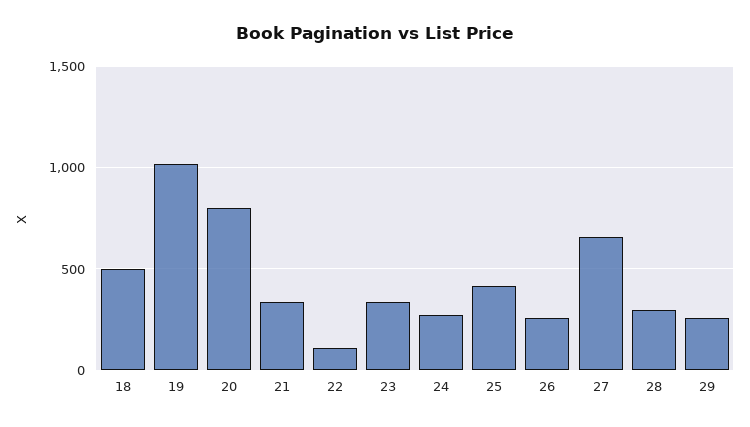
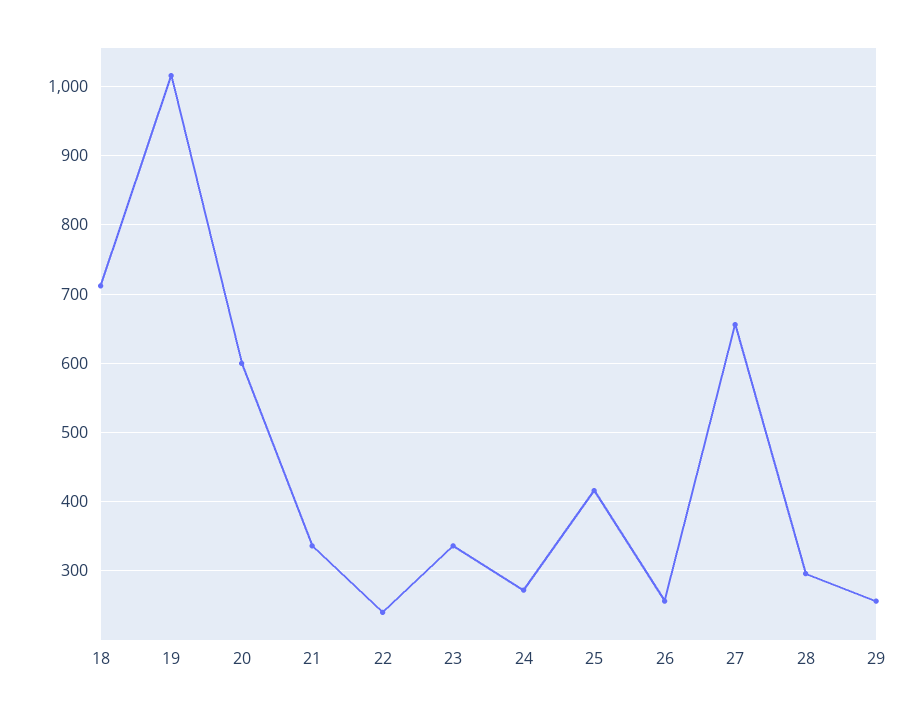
  {
-   "18": 500,
+   "18": 710,
    "19": 1020,
-   "20": 800,
+   "20": 600,
    "21": 340,
-   "22": 100,
+   "22": 240,
    "23": 340,
    "24": 270,
    "25": 420,
    "26": 260,
    "27": 660,
    "28": 300,
    "29": 260
  }

